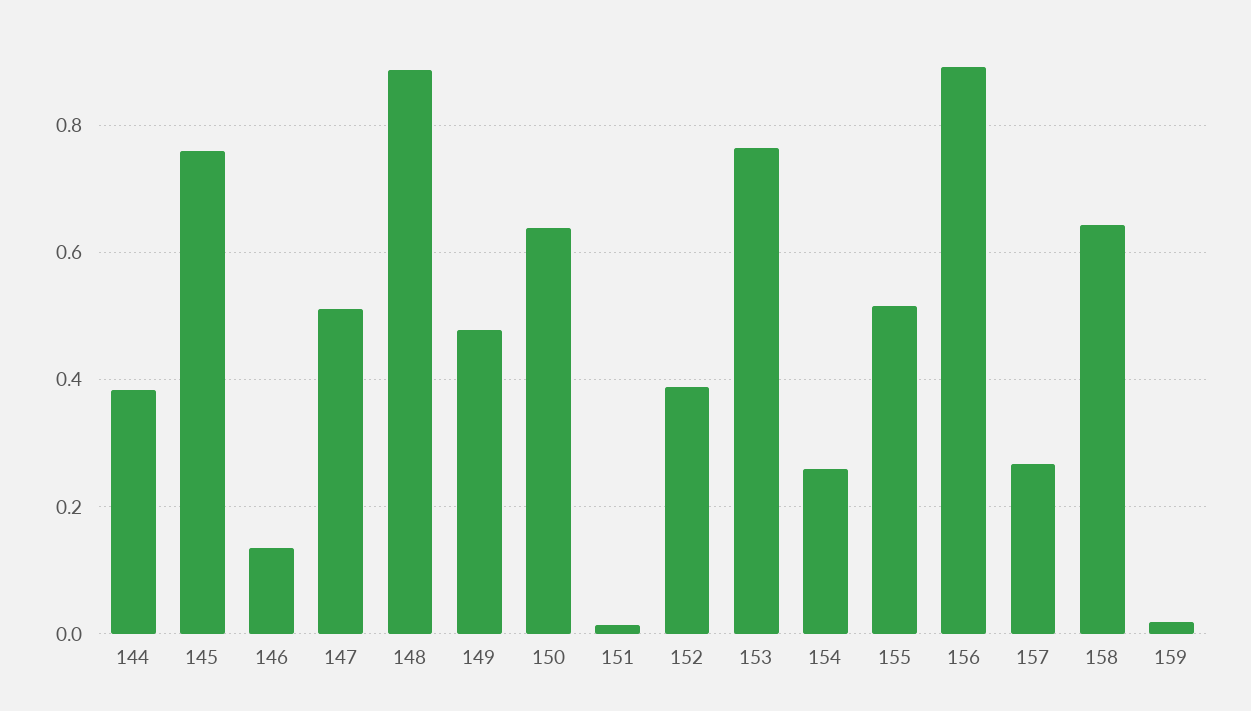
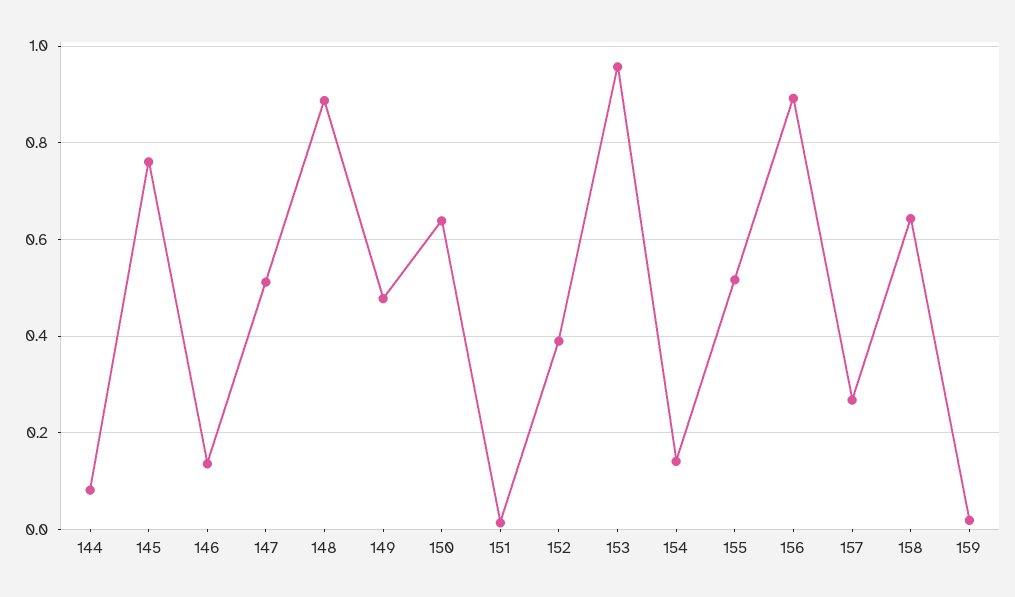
  {
-   "144": 0.38,
+   "144": 0.08,
    "145": 0.76,
    "146": 0.14,
    "147": 0.52,
    "148": 0.88,
    "149": 0.48,
    "150": 0.64,
    "151": 0.02,
    "152": 0.38,
-   "153": 0.76,
+   "153": 0.96,
-   "154": 0.26,
+   "154": 0.14,
    "155": 0.52,
    "156": 0.9,
    "157": 0.26,
    "158": 0.64,
    "159": 0.02
  }

